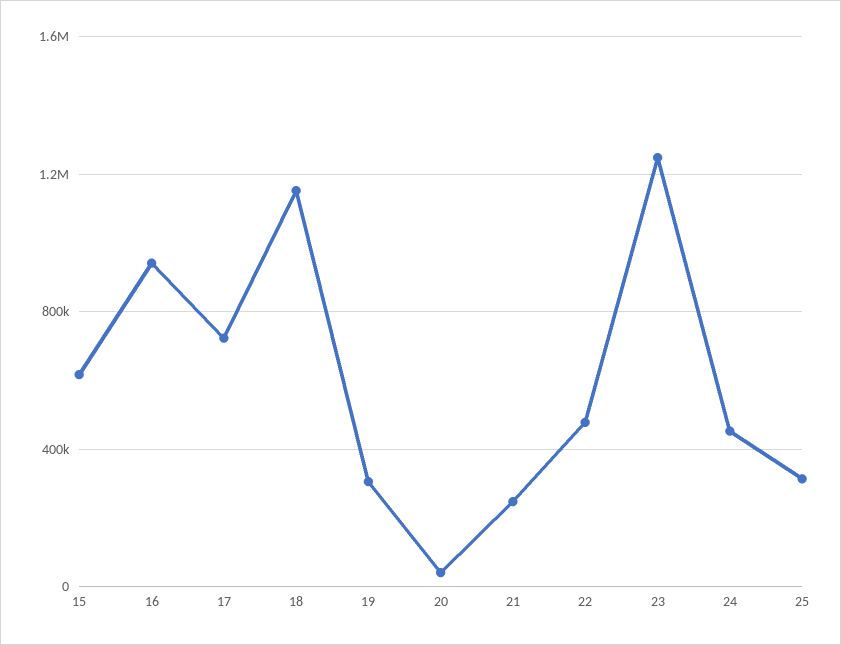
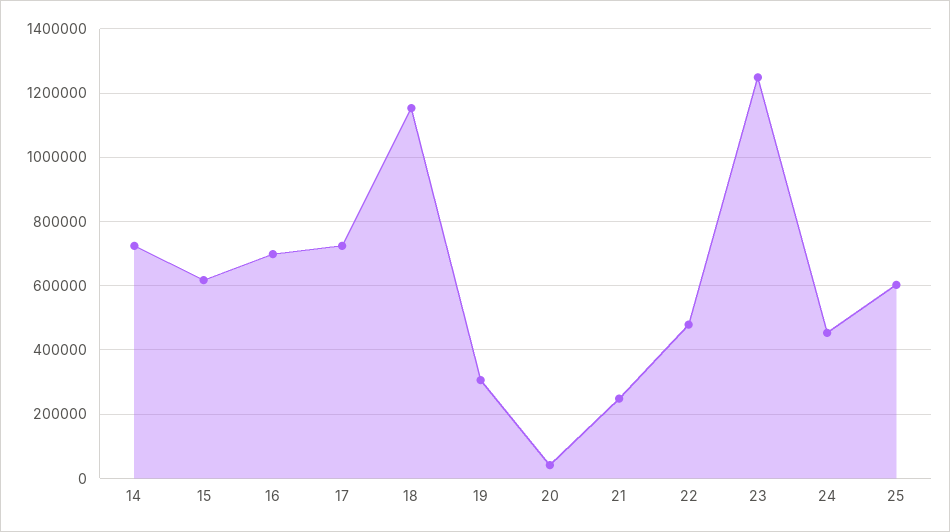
  {
    "15": 620000,
-   "16": 950000,
+   "16": 700000,
    "17": 720000,
    "18": 1160000,
    "19": 300000,
    "20": 40000,
    "21": 240000,
    "22": 480000,
    "23": 1240000,
    "24": 460000,
-   "25": 300000
+   "25": 600000,
+   "14": 720000
  }

